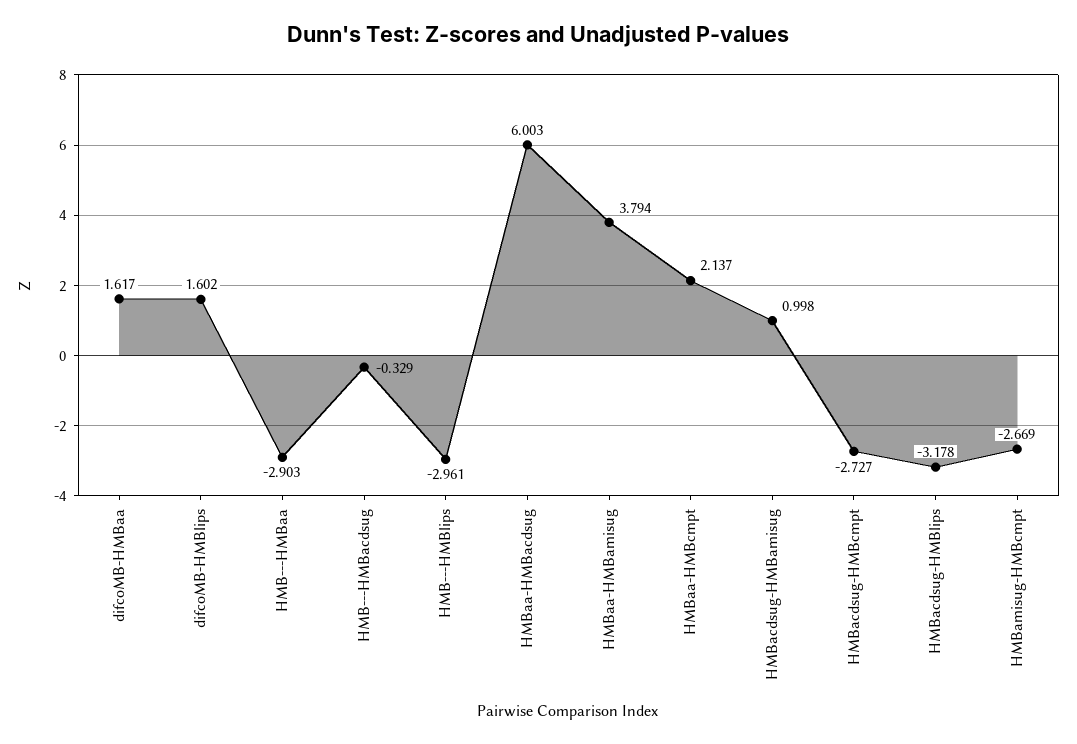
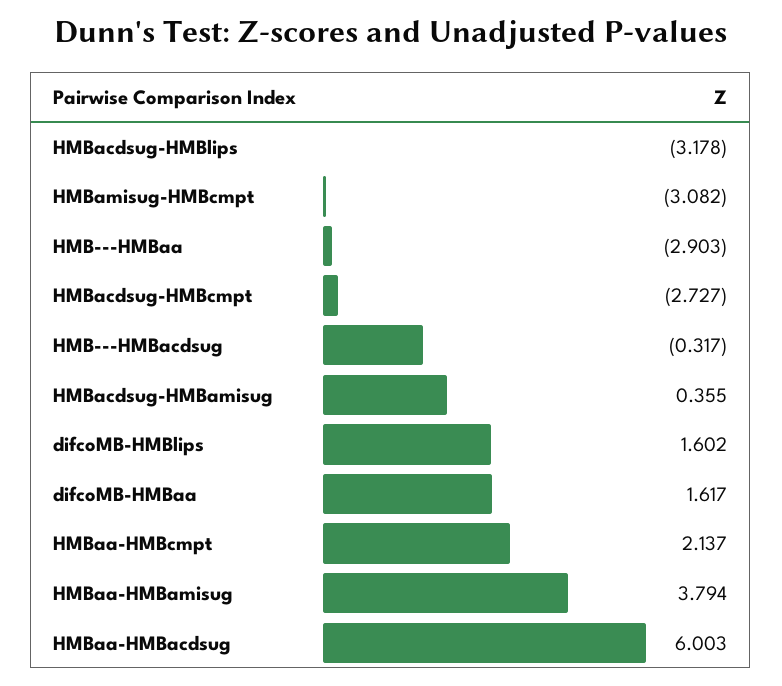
  {
    "difcoMB-HMBaa": 1.617,
    "difcoMB-HMBlips": 1.602,
    "HMB---HMBaa": -2.903,
-   "HMB---HMBacdsug": -0.329,
+   "HMB---HMBacdsug": -0.317,
-   "HMB---HMBlips": -2.961,
    "HMBaa-HMBacdsug": 6.003,
    "HMBaa-HMBamisug": 3.794,
    "HMBaa-HMBcmpt": 2.137,
-   "HMBacdsug-HMBamisug": 0.998,
+   "HMBacdsug-HMBamisug": 0.355,
    "HMBacdsug-HMBcmpt": -2.727,
    "HMBacdsug-HMBlips": -3.178,
-   "HMBamisug-HMBcmpt": -2.669
+   "HMBamisug-HMBcmpt": -3.082
  }

